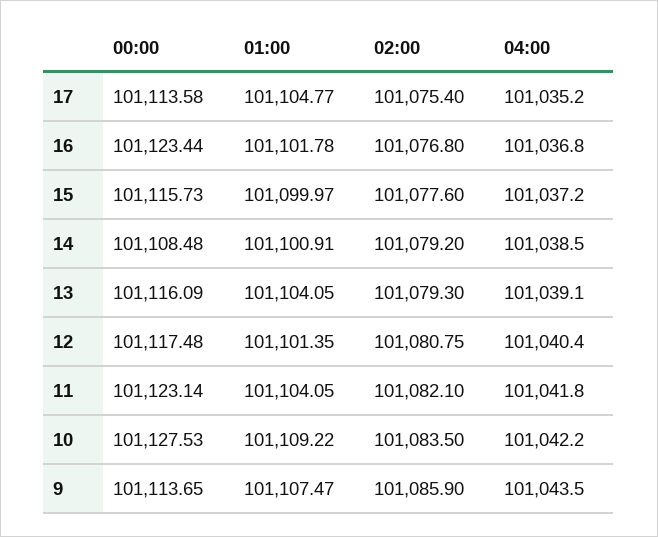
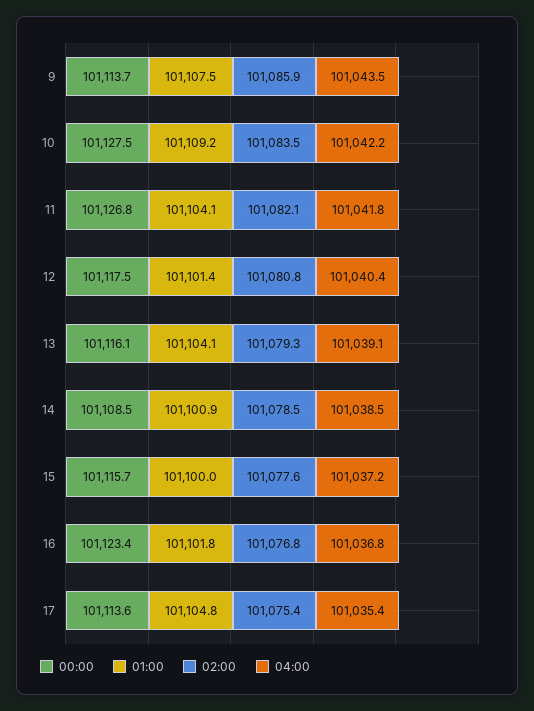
  {
    "00:00": {
      "17": 101113.58,
      "16": 101123.44,
      "15": 101115.73,
      "14": 101108.48,
      "13": 101116.09,
      "12": 101117.48,
-     "11": 101123.14,
+     "11": 101126.8,
      "10": 101127.53,
      "9": 101113.65
    },
    "01:00": {
      "17": 101104.77,
      "16": 101101.78,
      "15": 101099.97,
      "14": 101100.91,
      "13": 101104.05,
      "12": 101101.35,
      "11": 101104.05,
      "10": 101109.22,
      "9": 101107.47
    },
    "02:00": {
      "17": 101075.4,
      "16": 101076.8,
      "15": 101077.6,
-     "14": 101079.2,
+     "14": 101078.5,
      "13": 101079.3,
      "12": 101080.75,
      "11": 101082.1,
      "10": 101083.5,
      "9": 101085.9
    },
    "04:00": {
-     "17": 101035.2,
+     "17": 101035.4,
      "16": 101036.8,
      "15": 101037.2,
      "14": 101038.5,
      "13": 101039.1,
      "12": 101040.4,
      "11": 101041.8,
      "10": 101042.2,
      "9": 101043.5
    }
  }

